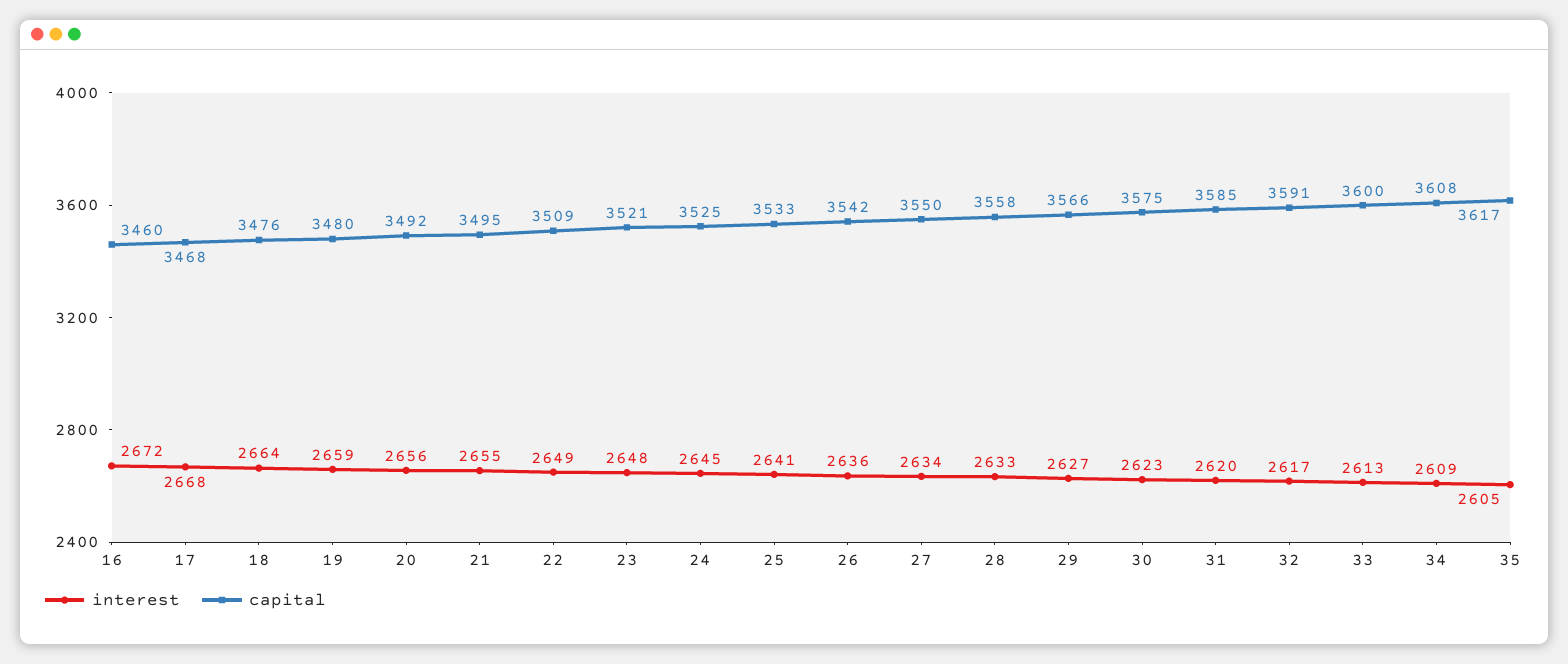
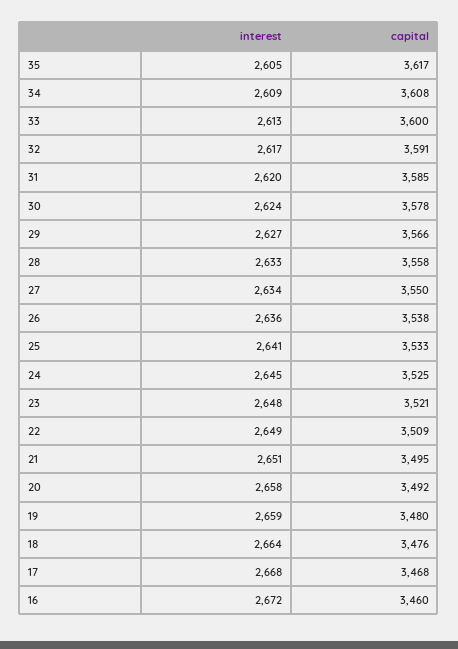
  {
    "interest": {
      "16": 2672,
      "17": 2668,
      "18": 2664,
      "19": 2659,
-     "20": 2656,
+     "20": 2658,
-     "21": 2655,
+     "21": 2651,
      "22": 2649,
      "23": 2648,
      "24": 2645,
      "25": 2641,
      "26": 2636,
      "27": 2634,
      "28": 2633,
      "29": 2627,
-     "30": 2623,
+     "30": 2624,
      "31": 2620,
      "32": 2617,
      "33": 2613,
      "34": 2609,
      "35": 2605
    },
    "capital": {
      "16": 3460,
      "17": 3468,
      "18": 3476,
      "19": 3480,
      "20": 3492,
      "21": 3495,
      "22": 3509,
      "23": 3521,
      "24": 3525,
      "25": 3533,
-     "26": 3542,
+     "26": 3538,
      "27": 3550,
      "28": 3558,
      "29": 3566,
-     "30": 3575,
+     "30": 3578,
      "31": 3585,
      "32": 3591,
      "33": 3600,
      "34": 3608,
      "35": 3617
    }
  }

